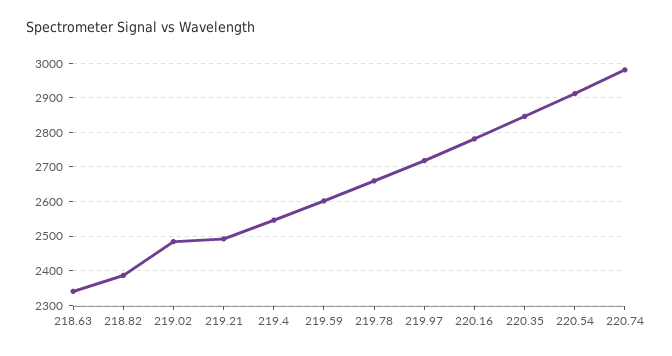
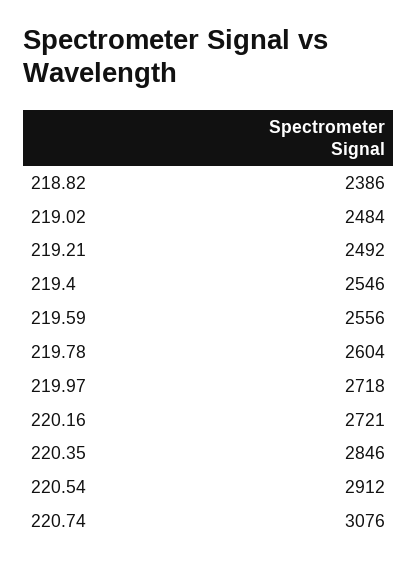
  {
-   "218.63": 2340,
    "218.82": 2386,
    "219.02": 2484,
    "219.21": 2492,
    "219.4": 2546,
-   "219.59": 2600,
+   "219.59": 2556,
-   "219.78": 2660,
+   "219.78": 2604,
    "219.97": 2718,
-   "220.16": 2780,
+   "220.16": 2721,
    "220.35": 2846,
    "220.54": 2912,
-   "220.74": 2980
+   "220.74": 3076
  }

